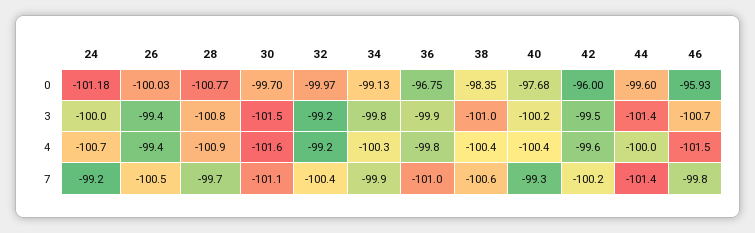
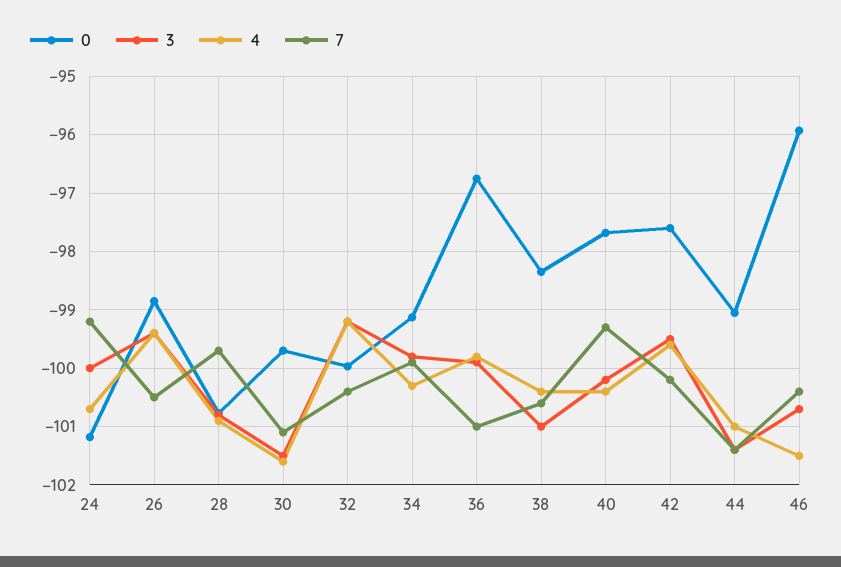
  {
    "0": {
      "24": -101.18,
-     "26": -100.03,
+     "26": -98.8,
      "28": -100.77,
      "30": -99.7,
      "32": -99.97,
      "34": -99.13,
      "36": -96.75,
      "38": -98.35,
      "40": -97.68,
-     "42": -96,
+     "42": -97.6,
-     "44": -99.6,
+     "44": -99,
      "46": -95.93
    },
    "3": {
      "24": -100,
      "26": -99.4,
      "28": -100.8,
      "30": -101.5,
      "32": -99.2,
      "34": -99.8,
      "36": -99.9,
      "38": -101,
      "40": -100.2,
      "42": -99.5,
      "44": -101.4,
      "46": -100.7
    },
    "4": {
      "24": -100.7,
      "26": -99.4,
      "28": -100.9,
      "30": -101.6,
      "32": -99.2,
      "34": -100.3,
      "36": -99.8,
      "38": -100.4,
      "40": -100.4,
      "42": -99.6,
-     "44": -100,
+     "44": -101,
      "46": -101.5
    },
    "7": {
      "24": -99.2,
      "26": -100.5,
      "28": -99.7,
      "30": -101.1,
      "32": -100.4,
      "34": -99.9,
      "36": -101,
      "38": -100.6,
      "40": -99.3,
      "42": -100.2,
      "44": -101.4,
-     "46": -99.8
+     "46": -100.4
    }
  }

